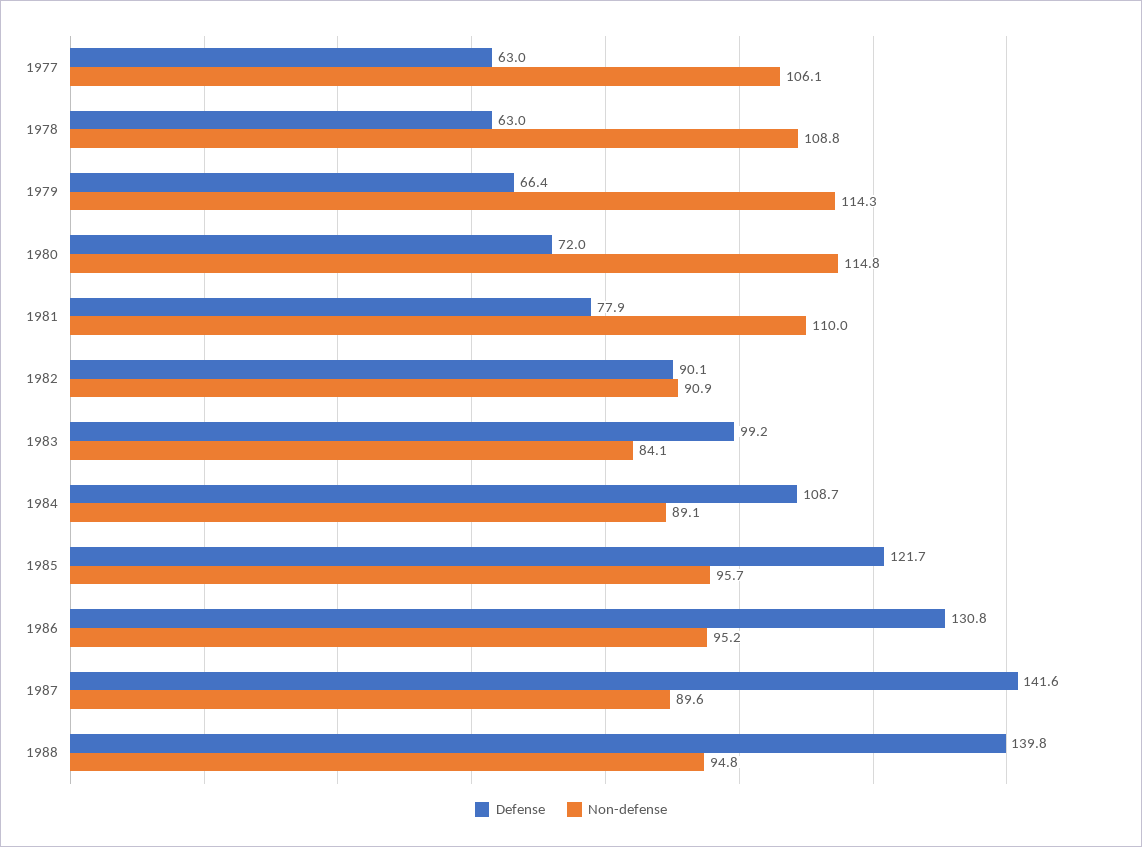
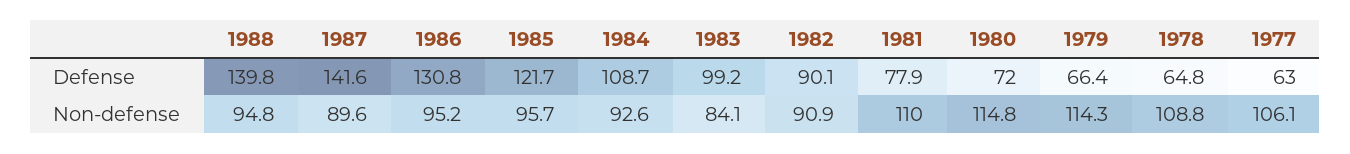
  {
    "Defense": {
      "1977": 63,
-     "1978": 63,
+     "1978": 64.8,
      "1979": 66.4,
      "1980": 72,
      "1981": 77.9,
      "1982": 90.1,
      "1983": 99.2,
      "1984": 108.7,
      "1985": 121.7,
      "1986": 130.8,
      "1987": 141.6,
      "1988": 139.8
    },
    "Non-defense": {
      "1977": 106.1,
      "1978": 108.8,
      "1979": 114.3,
      "1980": 114.8,
      "1981": 110,
      "1982": 90.9,
      "1983": 84.1,
-     "1984": 89.1,
+     "1984": 92.6,
      "1985": 95.7,
      "1986": 95.2,
      "1987": 89.6,
      "1988": 94.8
    }
  }

